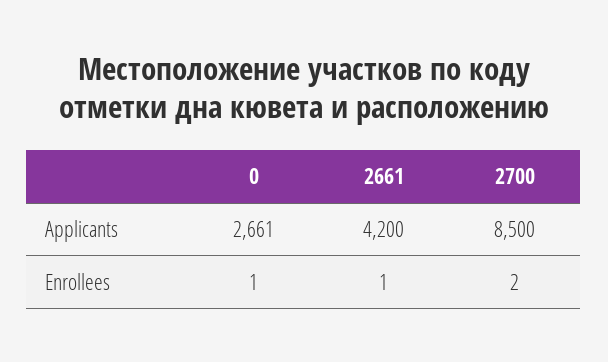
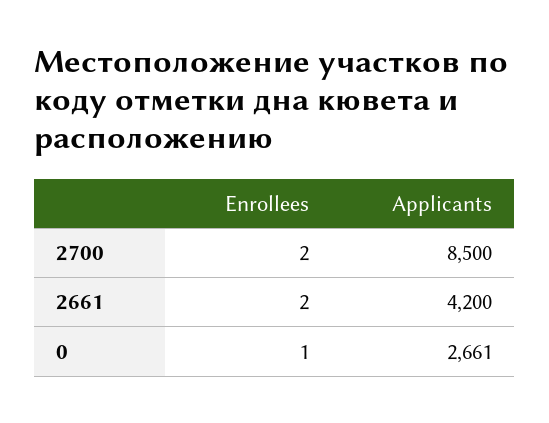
  {
    "0": {
      "Applicants": 2661,
      "Enrollees": 1
    },
    "2661": {
      "Applicants": 4200,
-     "Enrollees": 1
+     "Enrollees": 2
    },
    "2700": {
      "Applicants": 8500,
      "Enrollees": 2
    }
  }

